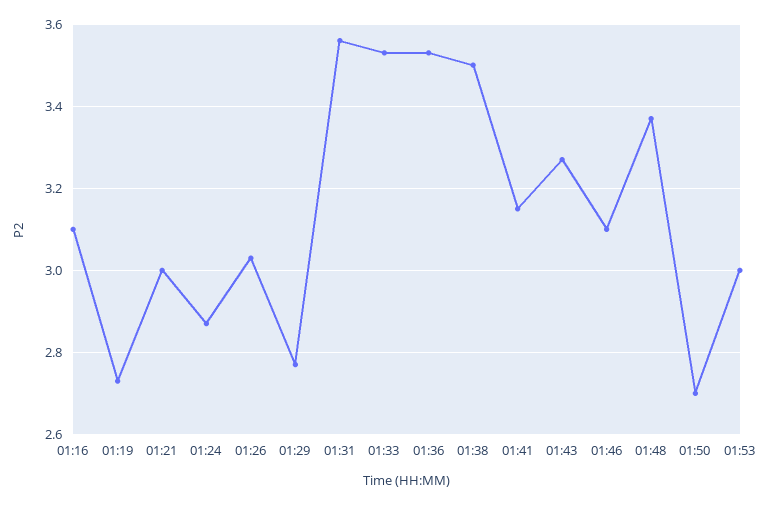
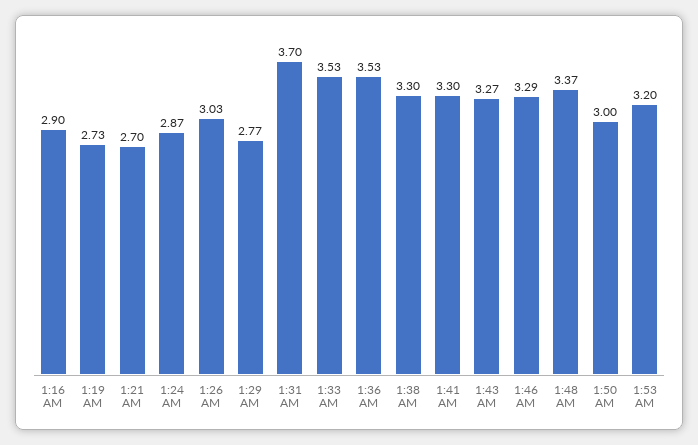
  {
-   "01:16": 3.1,
+   "01:16": 2.9,
    "01:19": 2.73,
-   "01:21": 3,
+   "01:21": 2.7,
    "01:24": 2.87,
    "01:26": 3.03,
    "01:29": 2.77,
-   "01:31": 3.55,
+   "01:31": 3.7,
    "01:33": 3.53,
    "01:36": 3.53,
-   "01:38": 3.5,
+   "01:38": 3.3,
-   "01:41": 3.15,
+   "01:41": 3.3,
    "01:43": 3.27,
-   "01:46": 3.1,
+   "01:46": 3.29,
    "01:48": 3.37,
-   "01:50": 2.7,
+   "01:50": 3,
-   "01:53": 3
+   "01:53": 3.2
  }

